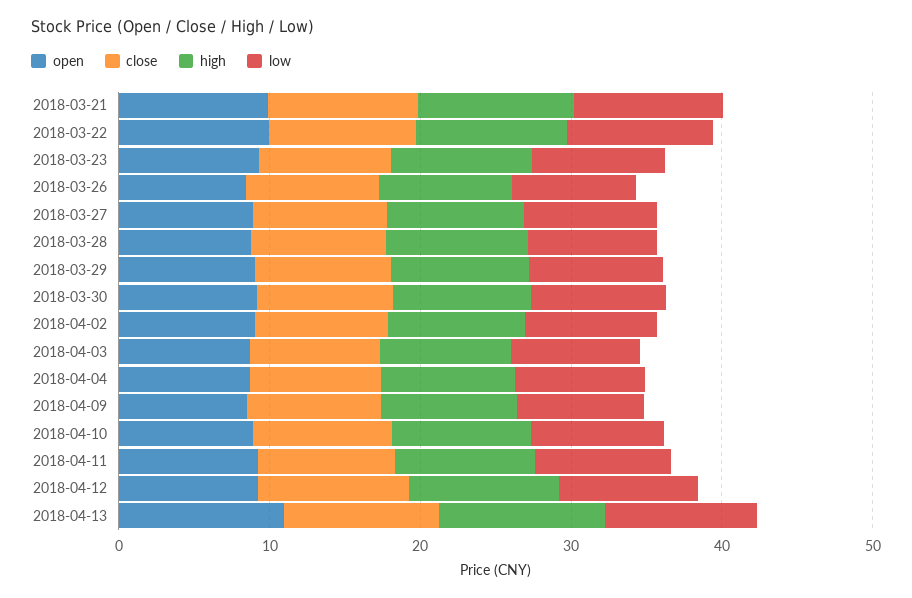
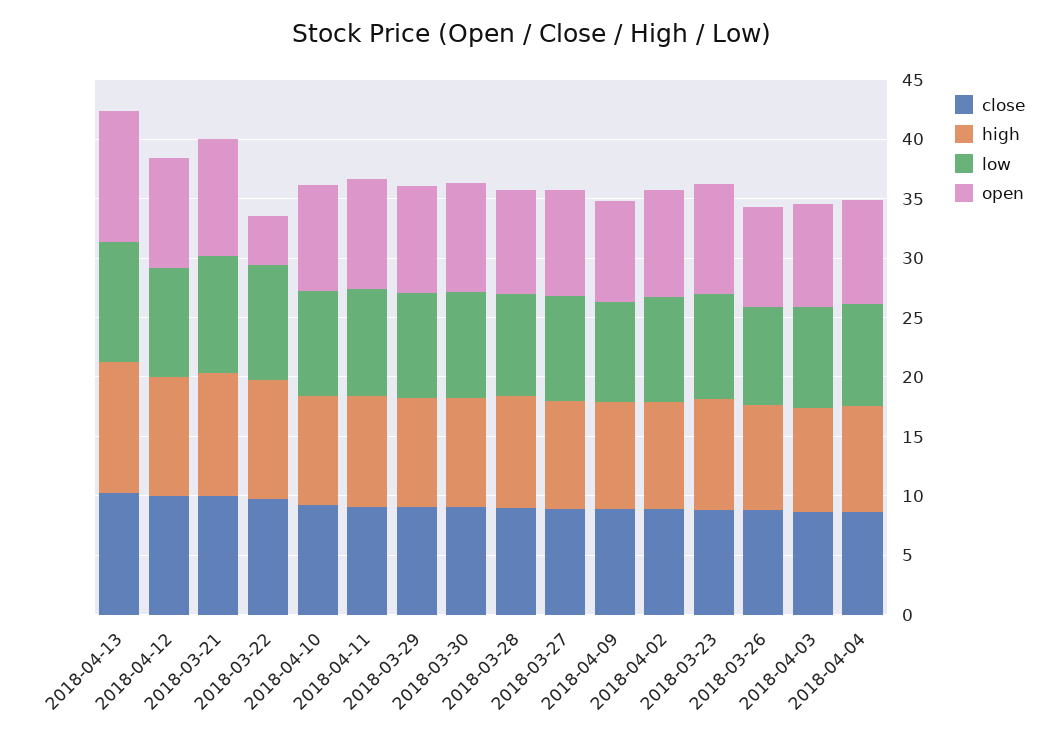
  {
    "open": {
      "2018-03-21": 10,
-     "2018-03-22": 10,
+     "2018-03-22": 4,
      "2018-03-23": 9,
      "2018-03-26": 8,
      "2018-03-27": 9,
      "2018-03-28": 9,
      "2018-03-29": 9,
      "2018-03-30": 9,
      "2018-04-02": 9,
      "2018-04-03": 9,
      "2018-04-04": 9,
      "2018-04-09": 9,
      "2018-04-10": 9,
      "2018-04-11": 9,
      "2018-04-12": 9,
      "2018-04-13": 11
    },
    "close": {
      "2018-03-21": 10,
      "2018-03-22": 10,
      "2018-03-23": 9,
      "2018-03-26": 9,
      "2018-03-27": 9,
      "2018-03-28": 9,
      "2018-03-29": 9,
      "2018-03-30": 9,
      "2018-04-02": 9,
      "2018-04-03": 9,
      "2018-04-04": 9,
      "2018-04-09": 9,
      "2018-04-10": 9,
      "2018-04-11": 9,
      "2018-04-12": 10,
      "2018-04-13": 10
    },
    "high": {
      "2018-03-21": 10,
      "2018-03-22": 10,
      "2018-03-23": 9,
      "2018-03-26": 9,
      "2018-03-27": 9,
      "2018-03-28": 9,
      "2018-03-29": 9,
      "2018-03-30": 9,
      "2018-04-02": 9,
      "2018-04-03": 9,
      "2018-04-04": 9,
      "2018-04-09": 9,
      "2018-04-10": 9,
      "2018-04-11": 9,
      "2018-04-12": 10,
      "2018-04-13": 11
    },
    "low": {
      "2018-03-21": 10,
      "2018-03-22": 10,
      "2018-03-23": 9,
      "2018-03-26": 8,
      "2018-03-27": 9,
      "2018-03-28": 9,
      "2018-03-29": 9,
      "2018-03-30": 9,
      "2018-04-02": 9,
      "2018-04-03": 9,
      "2018-04-04": 9,
      "2018-04-09": 8,
      "2018-04-10": 9,
      "2018-04-11": 9,
      "2018-04-12": 9,
      "2018-04-13": 10
    }
  }

